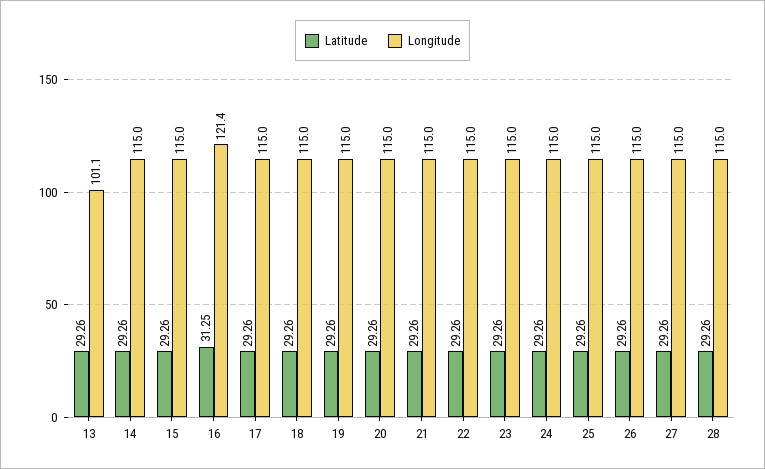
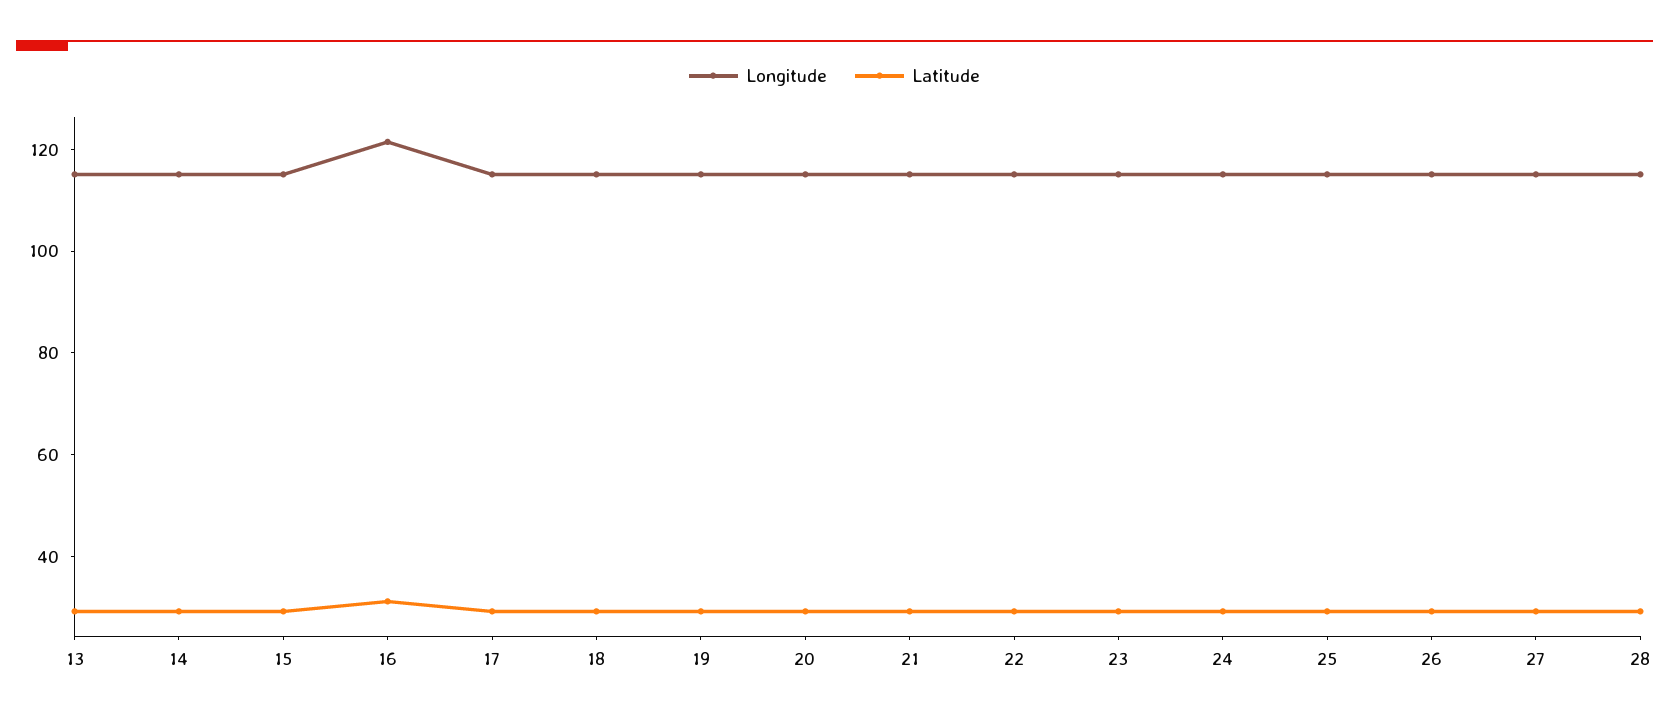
  {
    "Latitude": {
      "13": 29.26,
      "14": 29.26,
      "15": 29.26,
      "16": 31.25,
      "17": 29.26,
      "18": 29.26,
      "19": 29.26,
      "20": 29.26,
      "21": 29.26,
      "22": 29.26,
      "23": 29.26,
      "24": 29.26,
      "25": 29.26,
      "26": 29.26,
      "27": 29.26,
      "28": 29.26
    },
    "Longitude": {
-     "13": 101.1,
+     "13": 115,
      "14": 115,
      "15": 115,
      "16": 121.4,
      "17": 115,
      "18": 115,
      "19": 115,
      "20": 115,
      "21": 115,
      "22": 115,
      "23": 115,
      "24": 115,
      "25": 115,
      "26": 115,
      "27": 115,
      "28": 115
    }
  }

